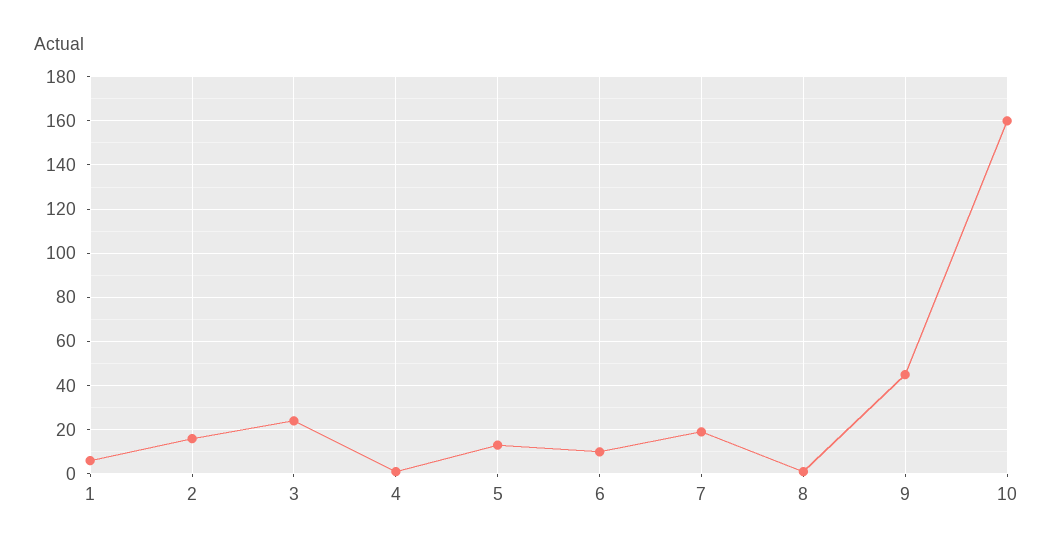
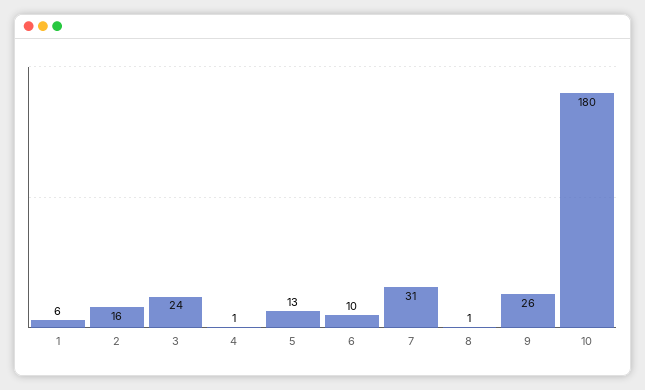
  {
    "1": 6,
    "2": 16,
    "3": 24,
    "4": 1,
    "5": 13,
    "6": 10,
-   "7": 20,
+   "7": 31,
    "8": 1,
-   "9": 45,
+   "9": 26,
-   "10": 160
+   "10": 180
  }

